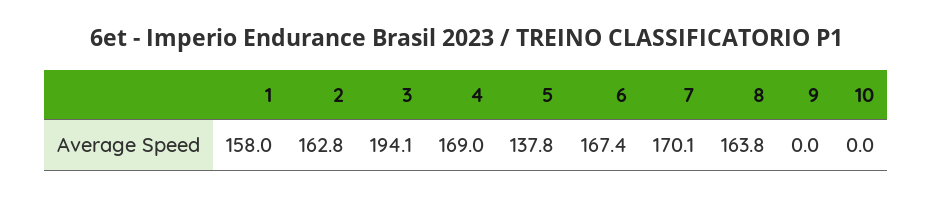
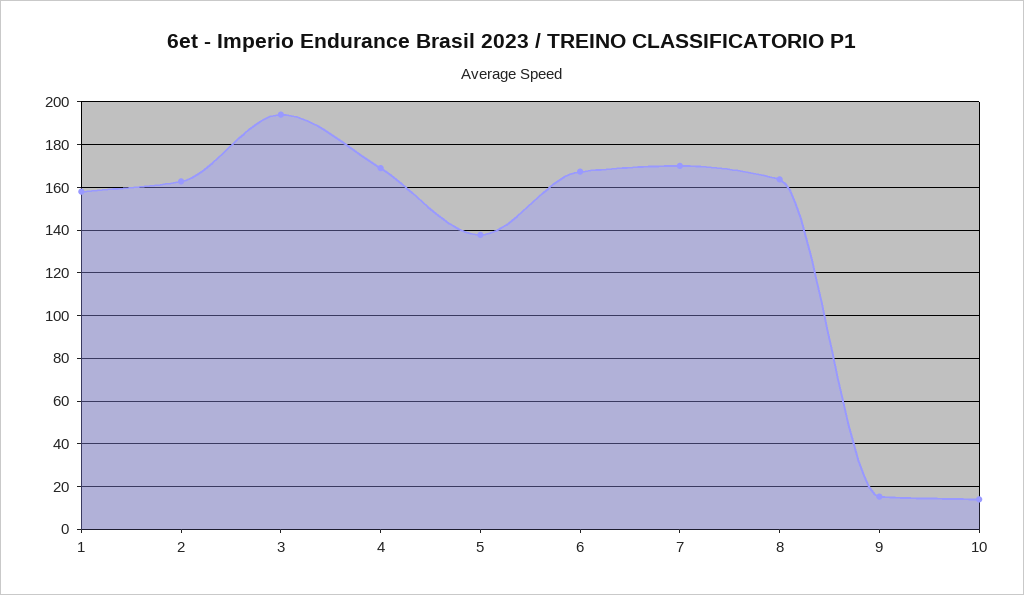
  {
    "1": 158,
    "2": 162.8,
    "3": 194.1,
    "4": 169,
    "5": 137.8,
    "6": 167.4,
    "7": 170.1,
    "8": 163.8,
-   "9": 0,
+   "9": 15,
-   "10": 0
+   "10": 15
  }

